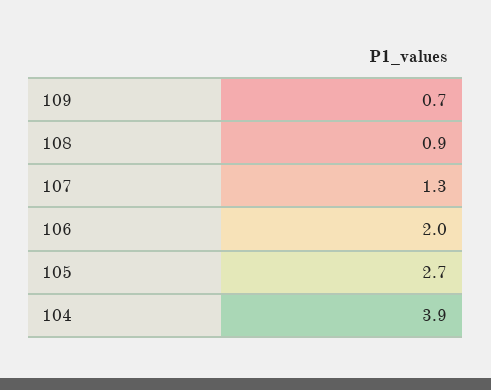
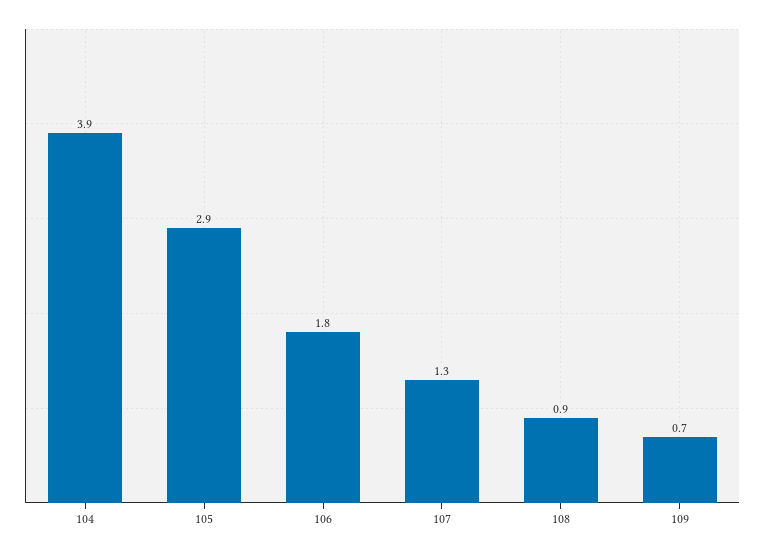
  {
    "109": 0.7,
    "108": 0.9,
    "107": 1.3,
-   "106": 2,
+   "106": 1.8,
-   "105": 2.7,
+   "105": 2.9,
    "104": 3.9
  }

